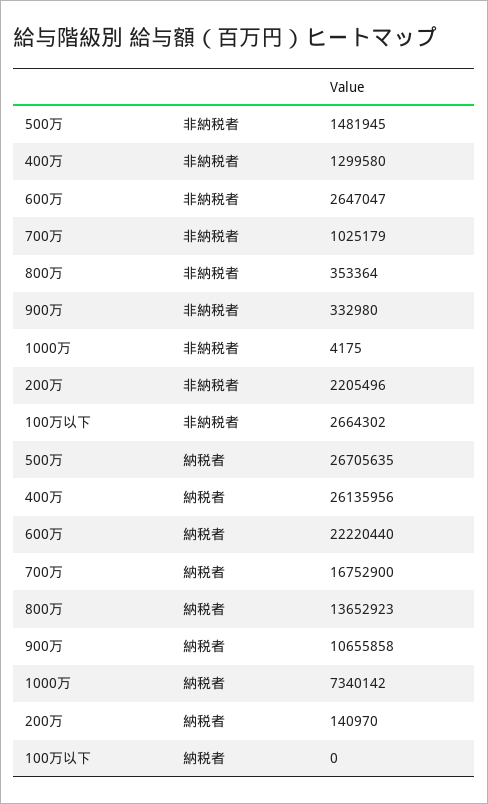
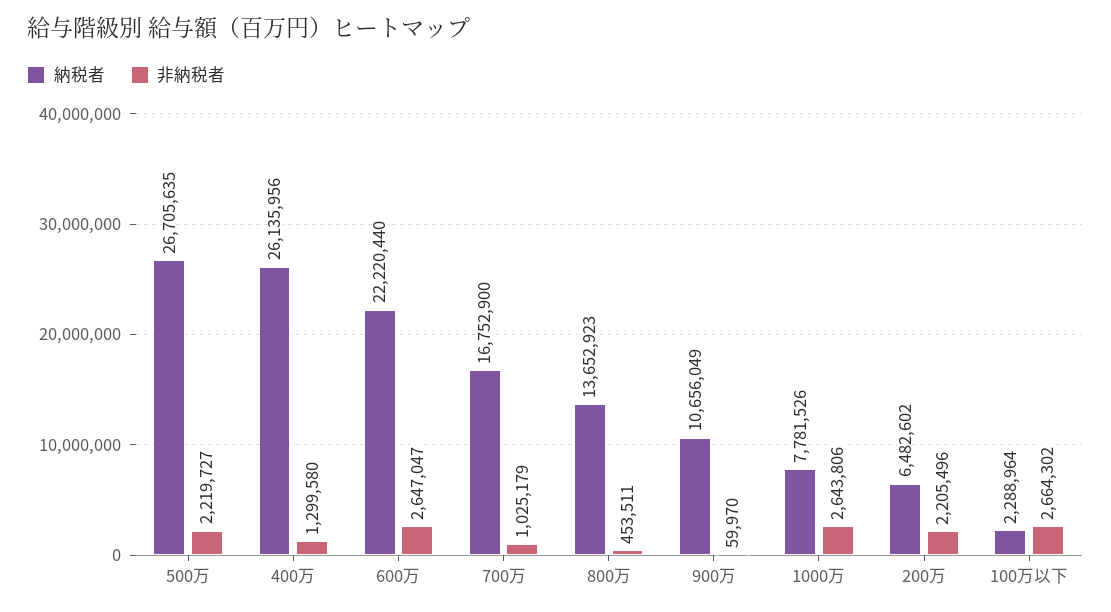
  {
    "非納税者": {
-     "500万": 1481945,
+     "500万": 2219727,
      "400万": 1299580,
      "600万": 2647047,
      "700万": 1025179,
-     "800万": 353364,
+     "800万": 453511,
-     "900万": 332980,
+     "900万": 59970,
-     "1000万": 4175,
+     "1000万": 2643806,
      "200万": 2205496,
      "100万以下": 2664302
    },
    "納税者": {
      "500万": 26705635,
      "400万": 26135956,
      "600万": 22220440,
      "700万": 16752900,
      "800万": 13652923,
-     "900万": 10655858,
+     "900万": 10656049,
-     "1000万": 7340142,
+     "1000万": 7781526,
-     "200万": 140970,
+     "200万": 6482602,
-     "100万以下": 0
+     "100万以下": 2288964
    }
  }

